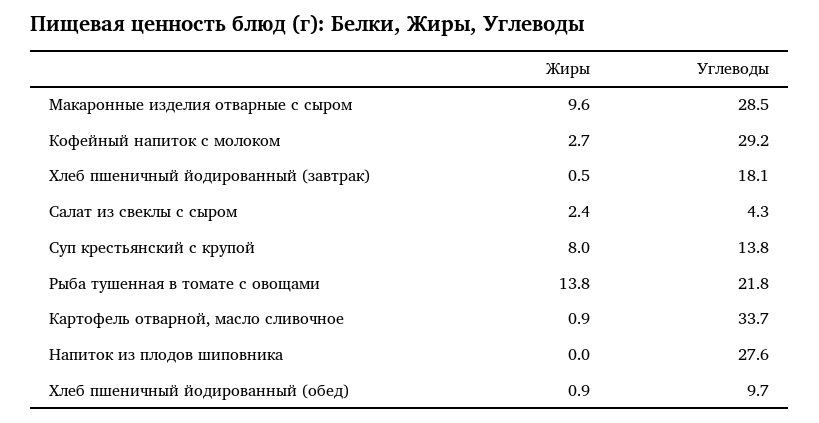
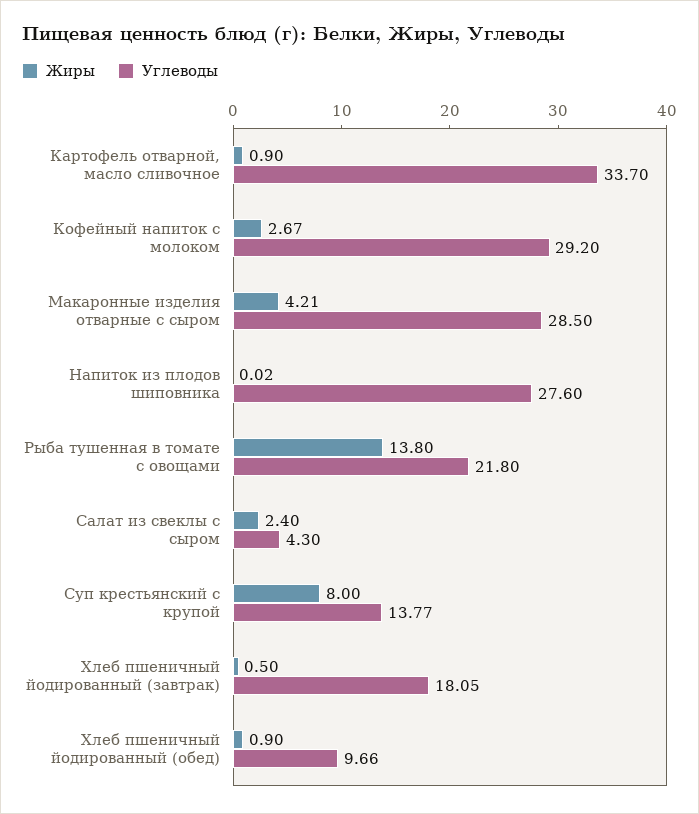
  {
    "Жиры": {
-     "Макаронные изделия отварные с сыром": 9.6,
+     "Макаронные изделия отварные с сыром": 4.21,
      "Кофейный напиток с молоком": 2.67,
      "Хлеб пшеничный йодированный (завтрак)": 0.5,
      "Салат из свеклы с сыром": 2.4,
      "Суп крестьянский с крупой": 8,
      "Рыба тушенная в томате с овощами": 13.8,
      "Картофель отварной, масло сливочное": 0.9,
      "Напиток из плодов шиповника": 0.02,
      "Хлеб пшеничный йодированный (обед)": 0.9
    },
    "Углеводы": {
      "Макаронные изделия отварные с сыром": 28.5,
      "Кофейный напиток с молоком": 29.2,
      "Хлеб пшеничный йодированный (завтрак)": 18.05,
      "Салат из свеклы с сыром": 4.3,
      "Суп крестьянский с крупой": 13.77,
      "Рыба тушенная в томате с овощами": 21.8,
      "Картофель отварной, масло сливочное": 33.7,
      "Напиток из плодов шиповника": 27.6,
      "Хлеб пшеничный йодированный (обед)": 9.66
    }
  }

